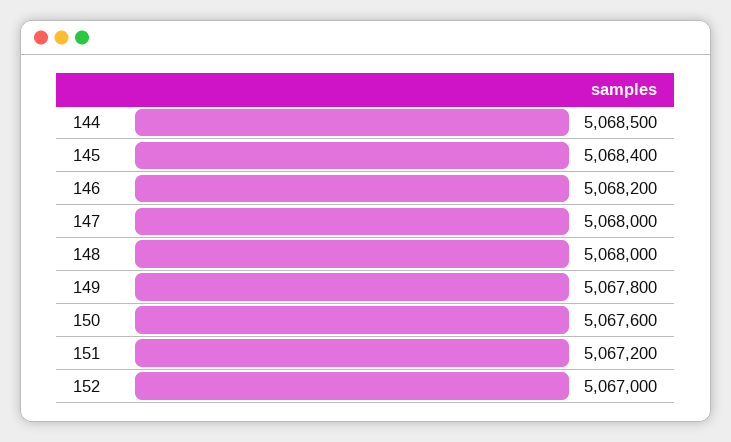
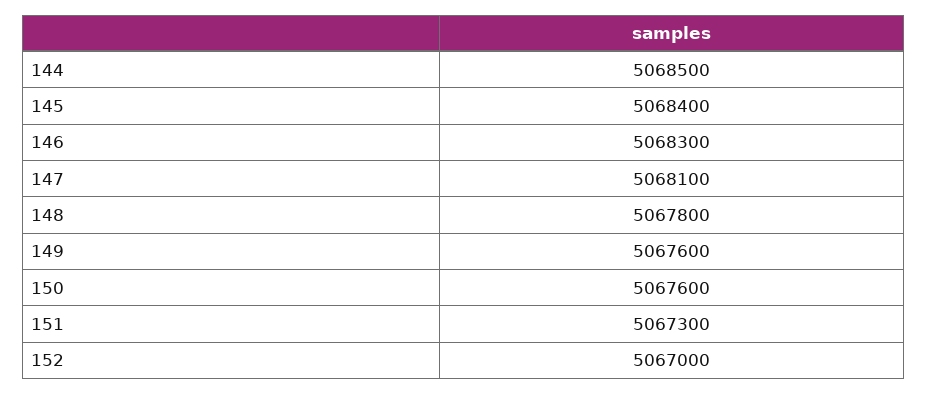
  {
    "144": 5068500,
    "145": 5068400,
-   "146": 5068200,
+   "146": 5068300,
-   "147": 5068000,
+   "147": 5068100,
-   "148": 5068000,
+   "148": 5067800,
-   "149": 5067800,
+   "149": 5067600,
    "150": 5067600,
-   "151": 5067200,
+   "151": 5067300,
    "152": 5067000
  }

